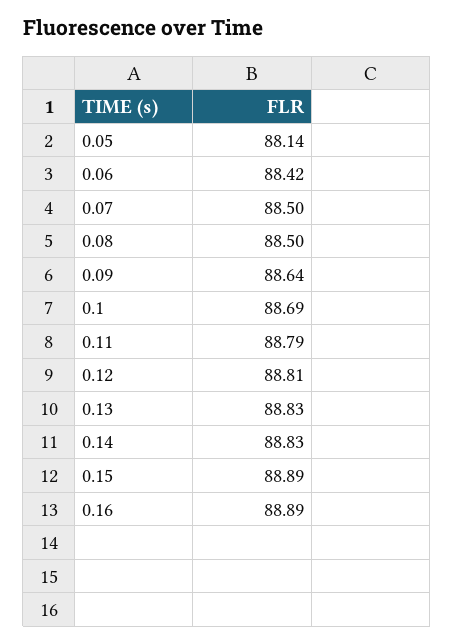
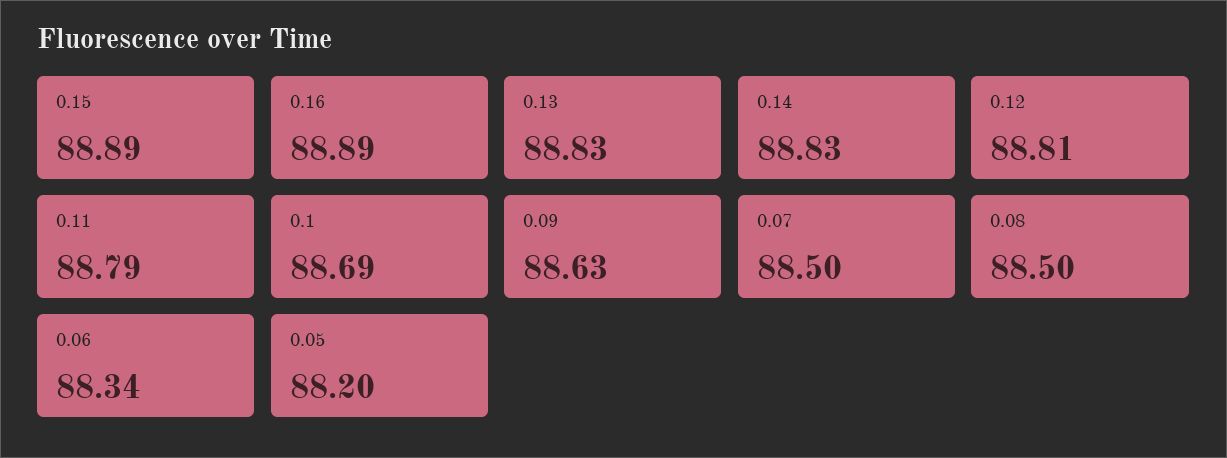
  {
-   "0.05": 88.14,
+   "0.05": 88.2,
-   "0.06": 88.42,
+   "0.06": 88.34,
    "0.07": 88.5,
    "0.08": 88.5,
-   "0.09": 88.64,
+   "0.09": 88.63,
    "0.1": 88.69,
    "0.11": 88.79,
    "0.12": 88.81,
    "0.13": 88.83,
    "0.14": 88.83,
    "0.15": 88.89,
    "0.16": 88.89
  }

